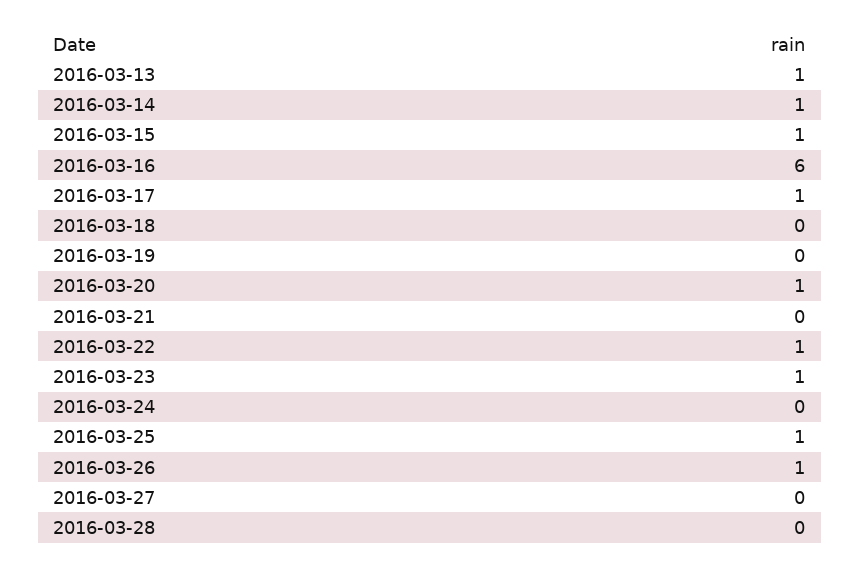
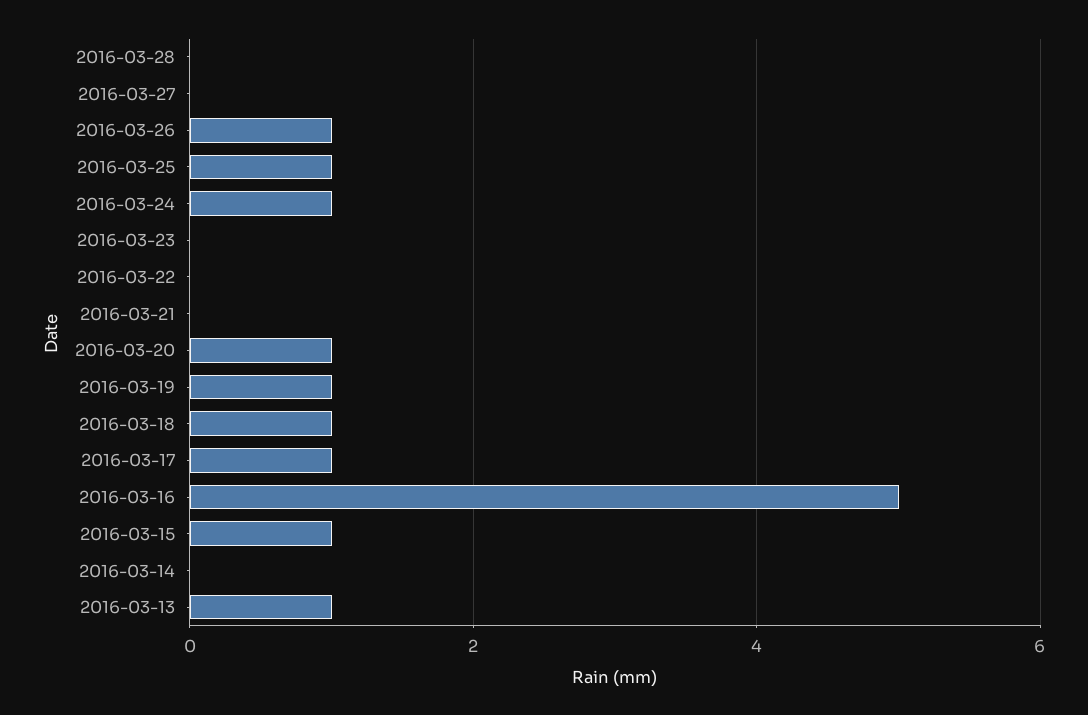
  {
    "2016-03-13": 1,
-   "2016-03-14": 1,
+   "2016-03-14": 0,
    "2016-03-15": 1,
-   "2016-03-16": 6,
+   "2016-03-16": 5,
    "2016-03-17": 1,
-   "2016-03-18": 0,
+   "2016-03-18": 1,
-   "2016-03-19": 0,
+   "2016-03-19": 1,
    "2016-03-20": 1,
    "2016-03-21": 0,
-   "2016-03-22": 1,
+   "2016-03-22": 0,
-   "2016-03-23": 1,
+   "2016-03-23": 0,
-   "2016-03-24": 0,
+   "2016-03-24": 1,
    "2016-03-25": 1,
    "2016-03-26": 1,
    "2016-03-27": 0,
    "2016-03-28": 0
  }

